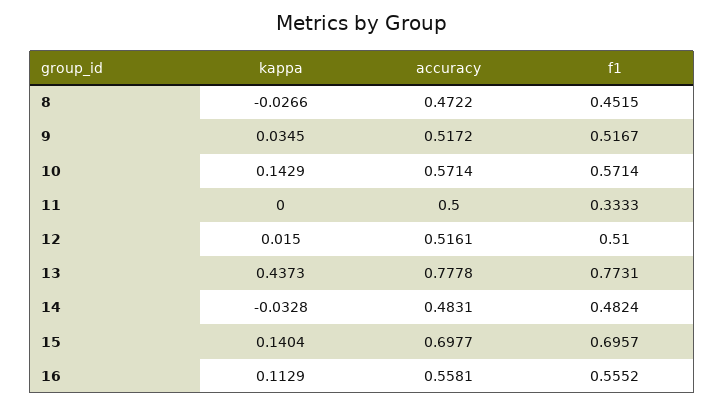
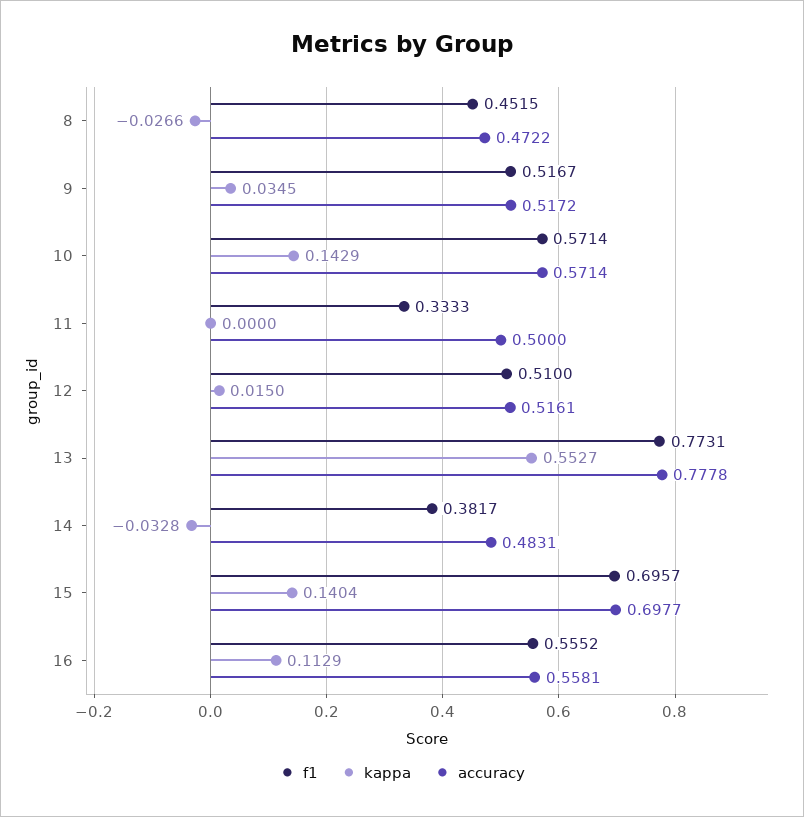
  {
    "kappa": {
      "8": -0.0266,
      "9": 0.0345,
      "10": 0.1429,
      "11": 0,
      "12": 0.015,
-     "13": 0.4373,
+     "13": 0.5527,
      "14": -0.0328,
      "15": 0.1404,
      "16": 0.1129
    },
    "accuracy": {
      "8": 0.4722,
      "9": 0.5172,
      "10": 0.5714,
      "11": 0.5,
      "12": 0.5161,
      "13": 0.7778,
      "14": 0.4831,
      "15": 0.6977,
      "16": 0.5581
    },
    "f1": {
      "8": 0.4515,
      "9": 0.5167,
      "10": 0.5714,
      "11": 0.3333,
      "12": 0.51,
      "13": 0.7731,
-     "14": 0.4824,
+     "14": 0.3817,
      "15": 0.6957,
      "16": 0.5552
    }
  }

